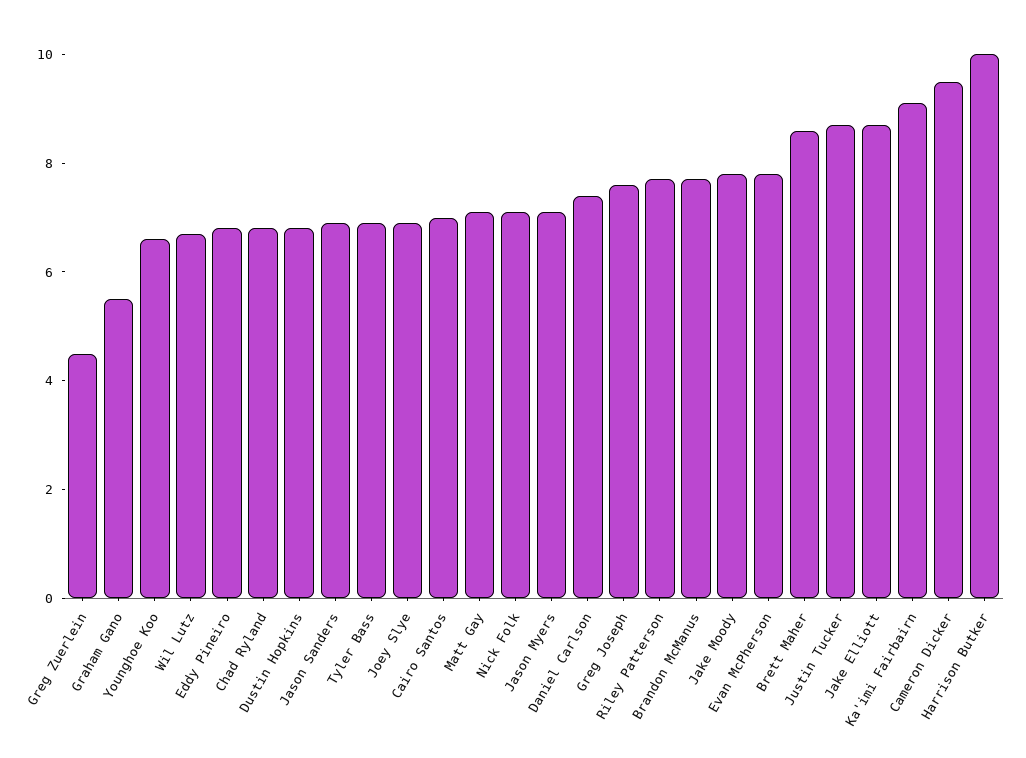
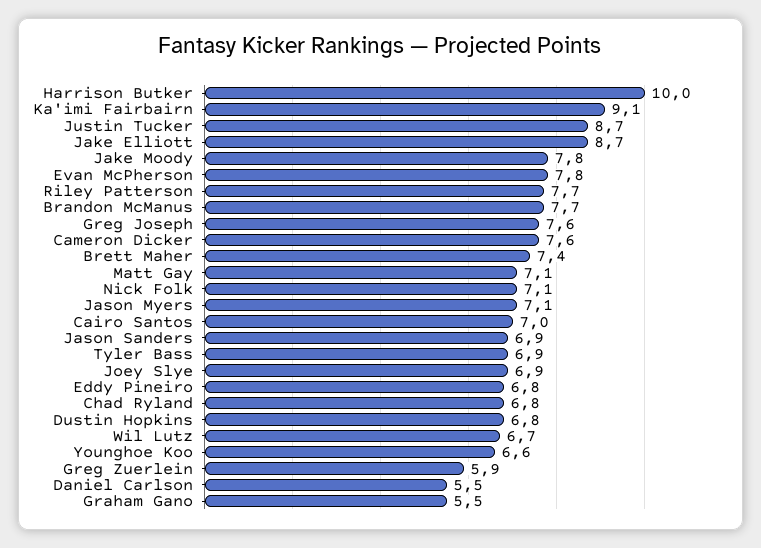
  {
-   "Greg Zuerlein": 4.5,
+   "Greg Zuerlein": 5.9,
    "Graham Gano": 5.5,
    "Younghoe Koo": 6.6,
    "Wil Lutz": 6.7,
    "Eddy Pineiro": 6.8,
    "Chad Ryland": 6.8,
    "Dustin Hopkins": 6.8,
    "Jason Sanders": 6.9,
    "Tyler Bass": 6.9,
    "Joey Slye": 6.9,
    "Cairo Santos": 7,
    "Matt Gay": 7.1,
    "Nick Folk": 7.1,
    "Jason Myers": 7.1,
-   "Daniel Carlson": 7.5,
+   "Daniel Carlson": 5.5,
    "Greg Joseph": 7.6,
    "Riley Patterson": 7.7,
    "Brandon McManus": 7.7,
    "Jake Moody": 7.8,
    "Evan McPherson": 7.8,
-   "Brett Maher": 8.5,
+   "Brett Maher": 7.4,
    "Justin Tucker": 8.7,
    "Jake Elliott": 8.7,
    "Ka'imi Fairbairn": 9.1,
-   "Cameron Dicker": 9.5,
+   "Cameron Dicker": 7.6,
    "Harrison Butker": 10
  }

